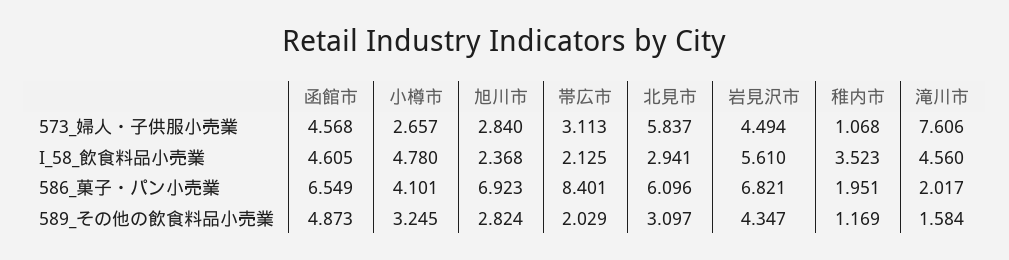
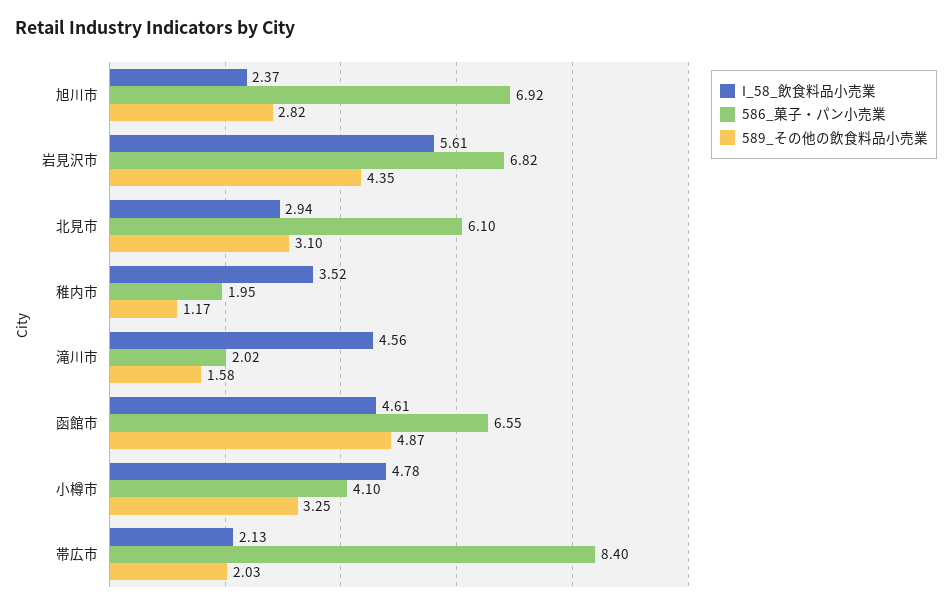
  {
-   "573_婦人・子供服小売業": {
-     "函館市": 4.568,
-     "小樽市": 2.657,
-     "旭川市": 2.84,
-     "帯広市": 3.113,
-     "北見市": 5.837,
-     "岩見沢市": 4.494,
-     "稚内市": 1.068,
-     "滝川市": 7.606
-   },
    "I_58_飲食料品小売業": {
      "函館市": 4.605,
      "小樽市": 4.78,
      "旭川市": 2.368,
      "帯広市": 2.125,
      "北見市": 2.941,
      "岩見沢市": 5.61,
      "稚内市": 3.523,
      "滝川市": 4.56
    },
    "586_菓子・パン小売業": {
      "函館市": 6.549,
      "小樽市": 4.101,
      "旭川市": 6.923,
      "帯広市": 8.401,
      "北見市": 6.096,
      "岩見沢市": 6.821,
      "稚内市": 1.951,
      "滝川市": 2.017
    },
    "589_その他の飲食料品小売業": {
      "函館市": 4.873,
      "小樽市": 3.245,
      "旭川市": 2.824,
      "帯広市": 2.029,
      "北見市": 3.097,
      "岩見沢市": 4.347,
      "稚内市": 1.169,
      "滝川市": 1.584
    }
  }

